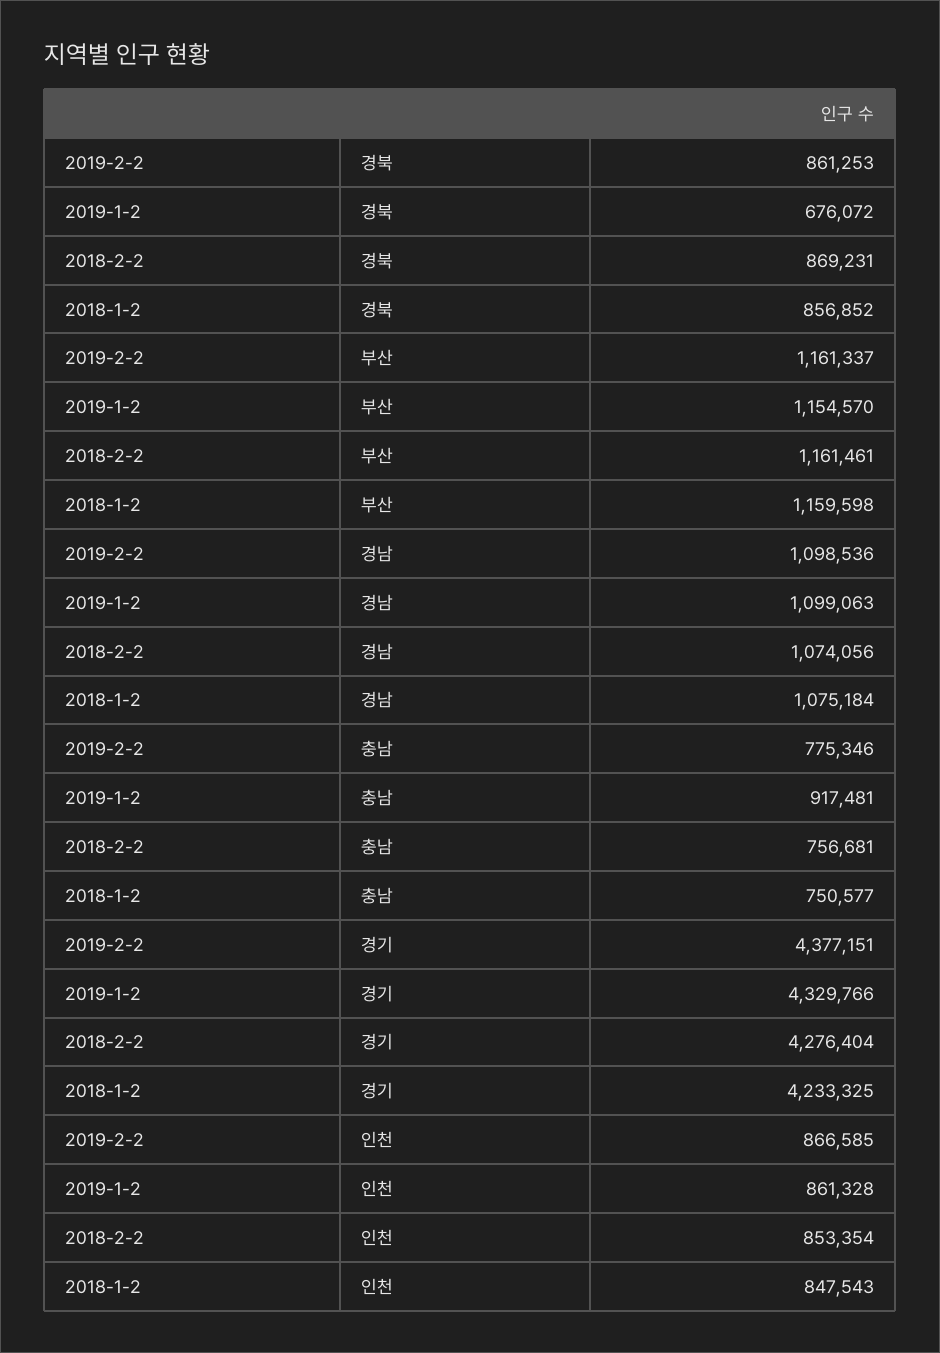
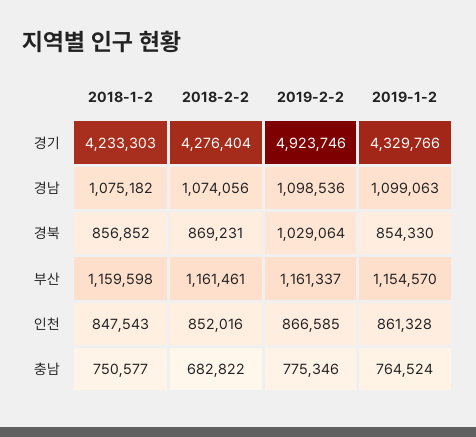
  {
    "2019-2-2": {
-     "경북": 861253,
+     "경북": 1029064,
      "부산": 1161337,
      "경남": 1098536,
      "충남": 775346,
-     "경기": 4377151,
+     "경기": 4923746,
      "인천": 866585
    },
    "2019-1-2": {
-     "경북": 676072,
+     "경북": 854330,
      "부산": 1154570,
      "경남": 1099063,
-     "충남": 917481,
+     "충남": 764524,
      "경기": 4329766,
      "인천": 861328
    },
    "2018-2-2": {
      "경북": 869231,
      "부산": 1161461,
      "경남": 1074056,
-     "충남": 756681,
+     "충남": 682822,
      "경기": 4276404,
-     "인천": 853354
+     "인천": 852016
    },
    "2018-1-2": {
      "경북": 856852,
      "부산": 1159598,
-     "경남": 1075184,
+     "경남": 1075182,
      "충남": 750577,
-     "경기": 4233325,
+     "경기": 4233303,
      "인천": 847543
    }
  }

